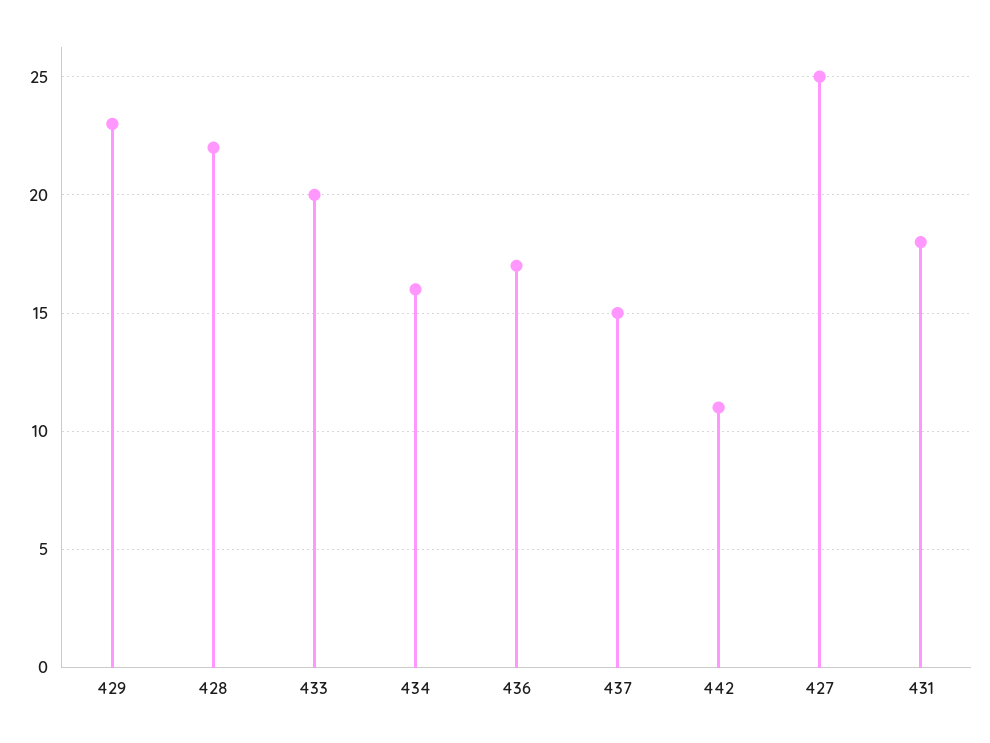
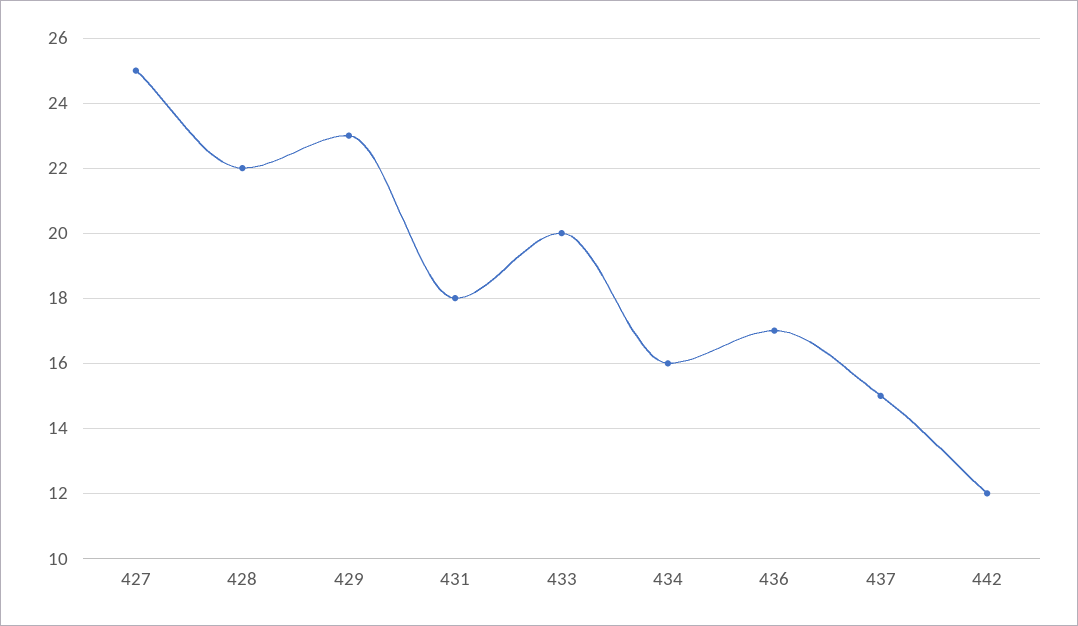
  {
    "429": 23,
    "428": 22,
    "433": 20,
    "434": 16,
    "436": 17,
    "437": 15,
-   "442": 11,
+   "442": 12,
    "427": 25,
    "431": 18
  }

